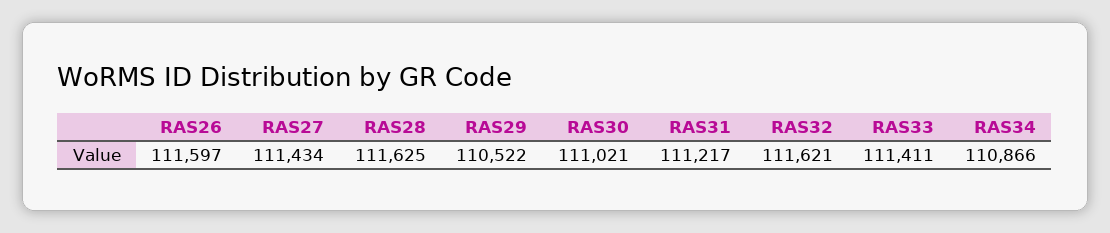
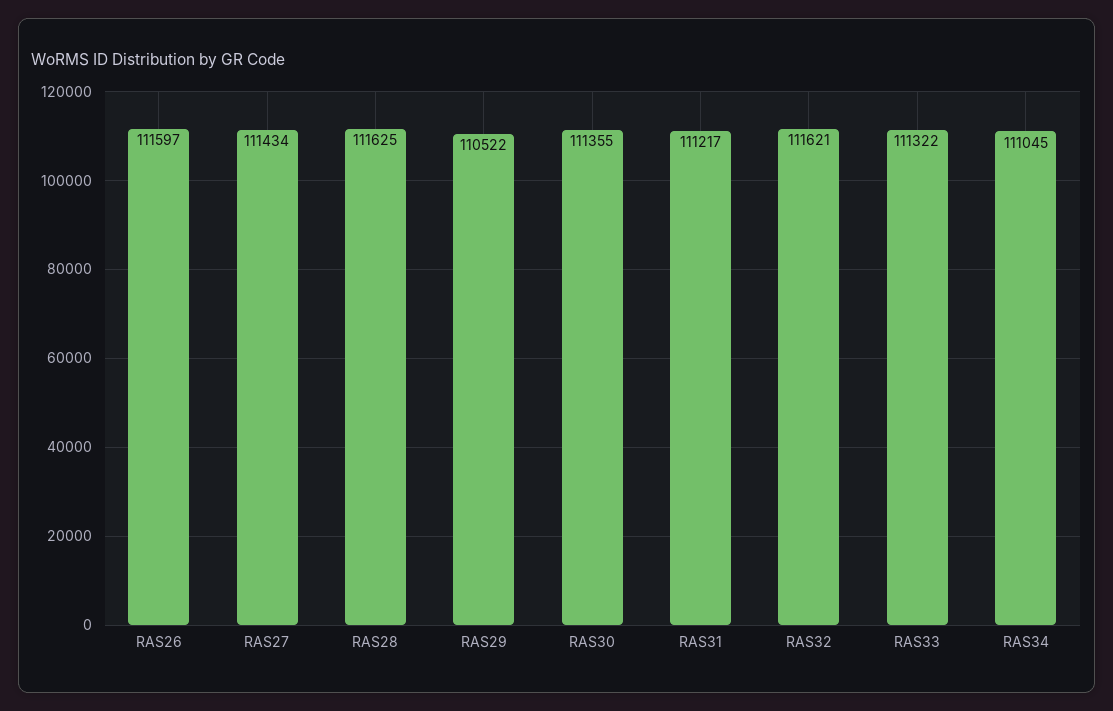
  {
    "RAS26": 111597,
    "RAS27": 111434,
    "RAS28": 111625,
    "RAS29": 110522,
-   "RAS30": 111021,
+   "RAS30": 111355,
    "RAS31": 111217,
    "RAS32": 111621,
-   "RAS33": 111411,
+   "RAS33": 111322,
-   "RAS34": 110866
+   "RAS34": 111045
  }

